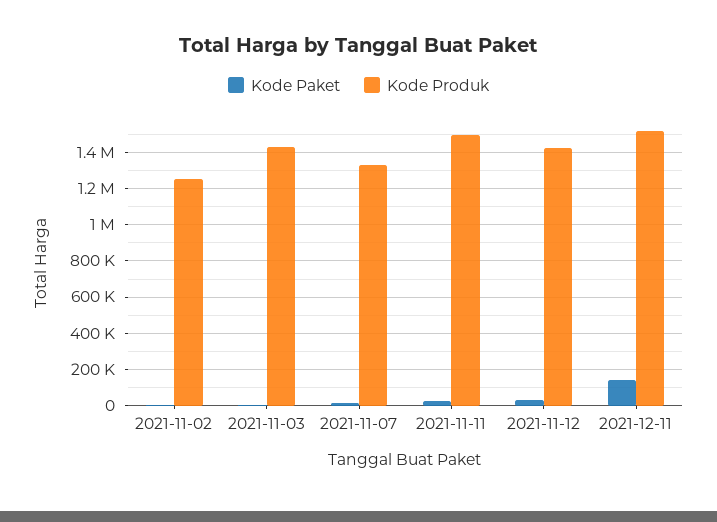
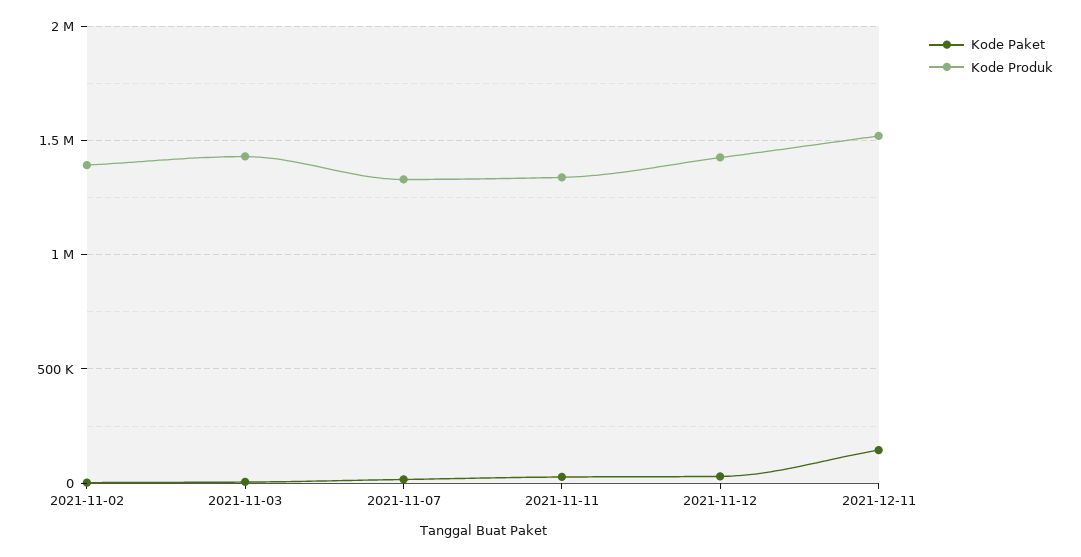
  {
    "Kode Paket": {
      "2021-11-02": 0,
      "2021-11-03": 0,
      "2021-11-07": 0,
      "2021-11-11": 50000,
      "2021-11-12": 50000,
      "2021-12-11": 150000
    },
    "Kode Produk": {
-     "2021-11-02": 1250000,
+     "2021-11-02": 1400000,
      "2021-11-03": 1450000,
      "2021-11-07": 1350000,
-     "2021-11-11": 1500000,
+     "2021-11-11": 1350000,
      "2021-11-12": 1450000,
      "2021-12-11": 1500000
    }
  }

